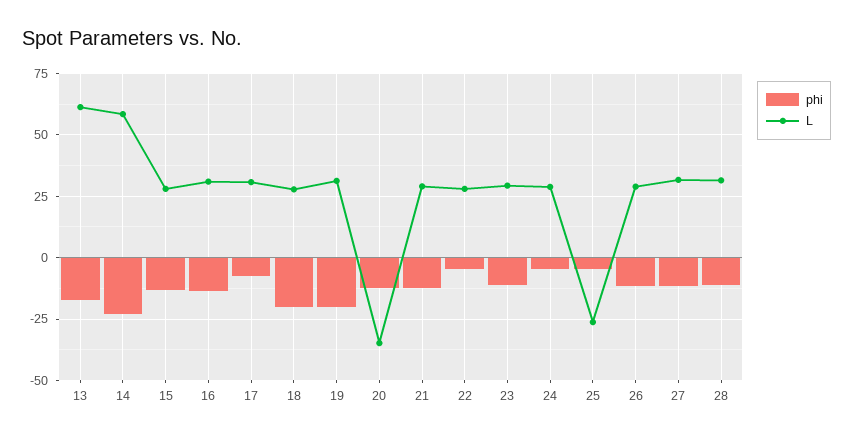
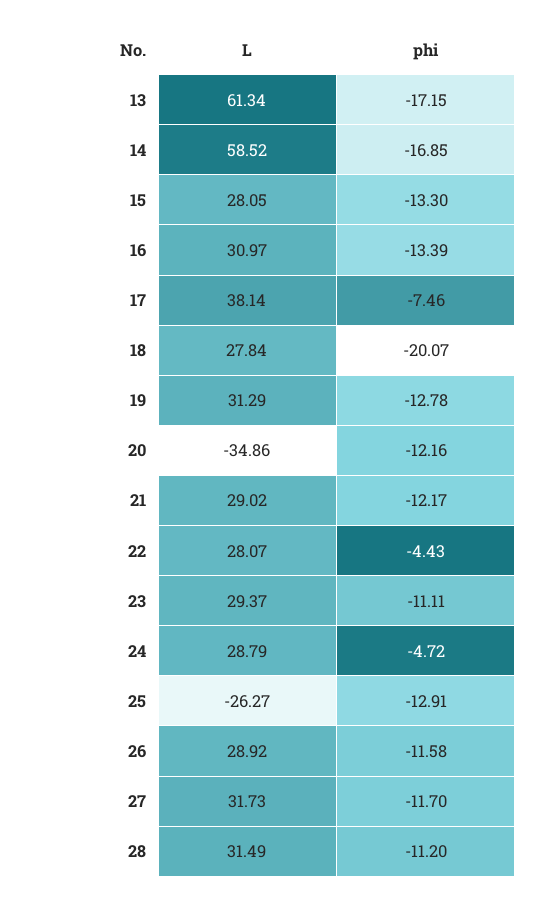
  {
    "phi": {
      "13": -17.15,
-     "14": -22.5,
+     "14": -16.85,
      "15": -13.3,
      "16": -13.39,
      "17": -7.46,
      "18": -20.07,
-     "19": -20,
+     "19": -12.78,
      "20": -12.16,
      "21": -12.17,
      "22": -4.43,
      "23": -11.11,
      "24": -4.72,
-     "25": -5,
+     "25": -12.91,
      "26": -11.58,
      "27": -11.7,
      "28": -11.2
    },
    "L": {
      "13": 61.34,
      "14": 58.52,
      "15": 28.05,
      "16": 30.97,
-     "17": 30,
+     "17": 38.14,
      "18": 27.84,
      "19": 31.29,
      "20": -34.86,
      "21": 29.02,
      "22": 28.07,
      "23": 29.37,
      "24": 28.79,
      "25": -26.27,
      "26": 28.92,
      "27": 31.73,
      "28": 31.49
    }
  }

